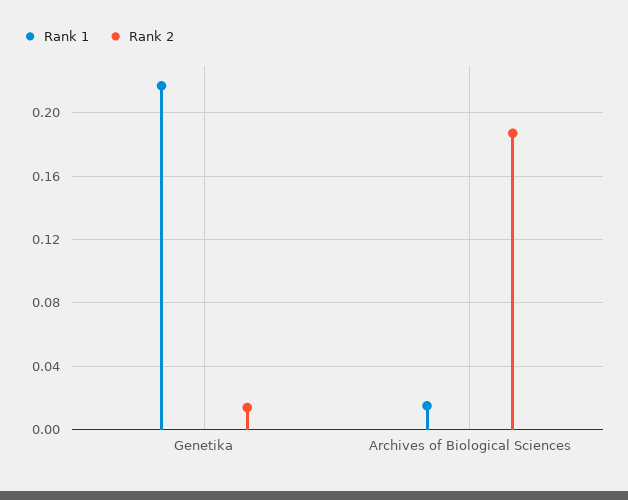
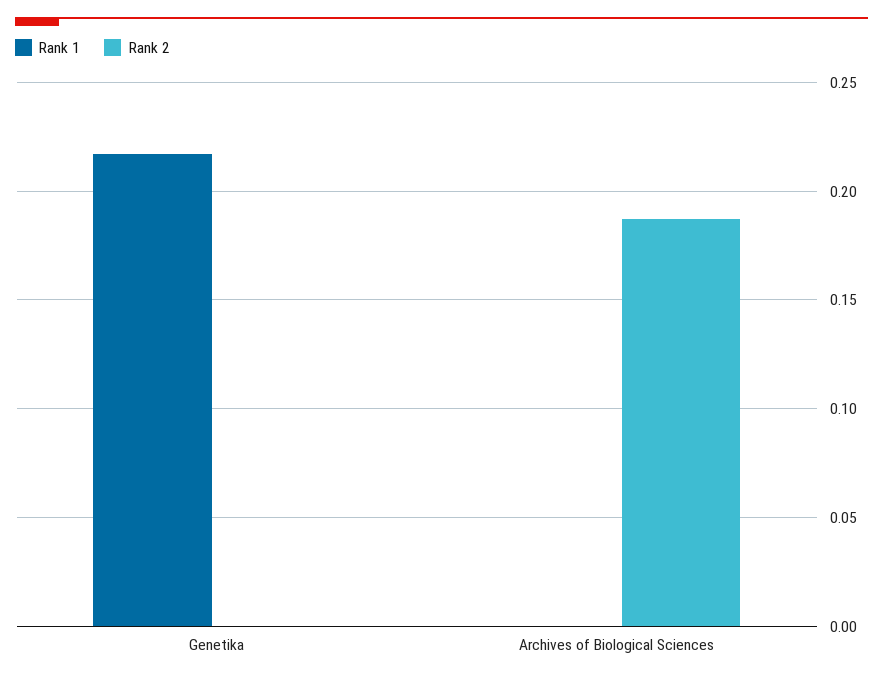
  {
    "Rank 1": {
      "Genetika": 0.215,
-     "Archives of Biological Sciences": 0.015
+     "Archives of Biological Sciences": 0
    },
    "Rank 2": {
-     "Genetika": 0.015,
+     "Genetika": 0,
      "Archives of Biological Sciences": 0.185
    }
  }

